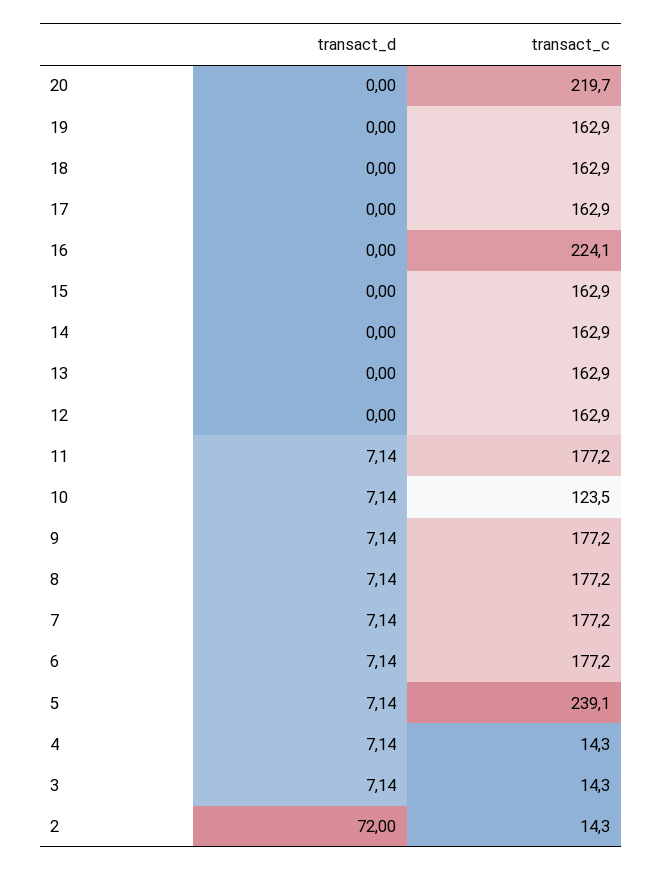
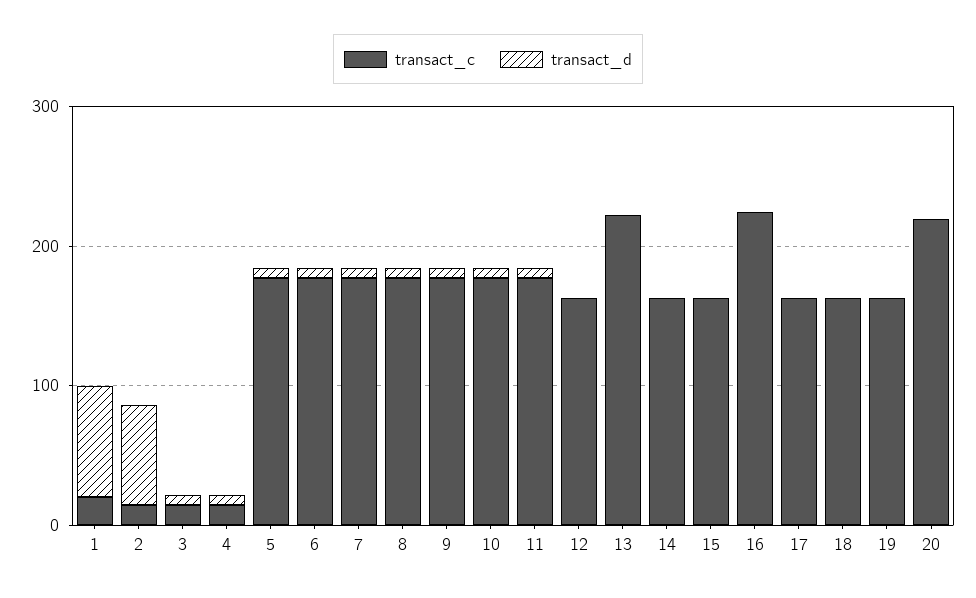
  {
    "transact_d": {
      "20": 0,
      "19": 0,
      "18": 0,
      "17": 0,
      "16": 0,
      "15": 0,
      "14": 0,
      "13": 0,
      "12": 0,
      "11": 7.14,
      "10": 7.14,
      "9": 7.14,
      "8": 7.14,
      "7": 7.14,
      "6": 7.14,
      "5": 7.14,
      "4": 7.14,
      "3": 7.14,
-     "2": 72
+     "2": 72,
+     "1": 80
    },
    "transact_c": {
      "20": 219.7,
      "19": 162.9,
      "18": 162.9,
      "17": 162.9,
      "16": 224.1,
      "15": 162.9,
      "14": 162.9,
-     "13": 162.9,
+     "13": 220,
      "12": 162.9,
      "11": 177.2,
-     "10": 123.5,
+     "10": 180,
      "9": 177.2,
      "8": 177.2,
      "7": 177.2,
      "6": 177.2,
-     "5": 239.1,
+     "5": 180,
      "4": 14.3,
      "3": 14.3,
-     "2": 14.3
+     "2": 14.3,
+     "1": 20
    }
  }

